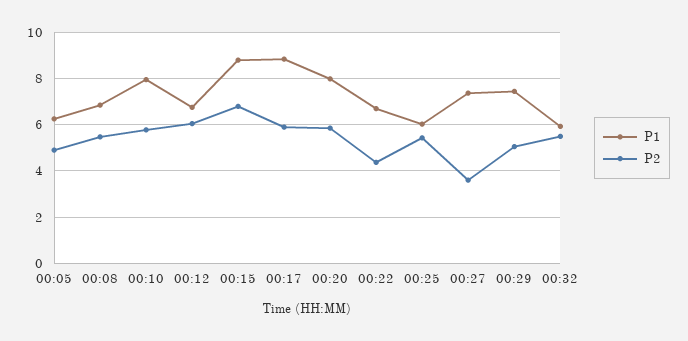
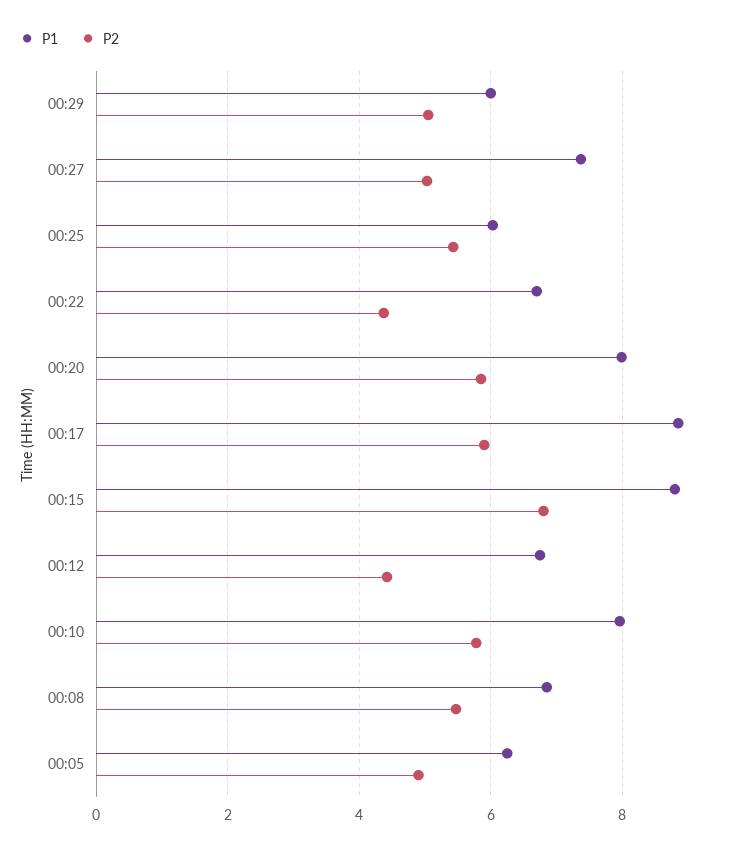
  {
    "P1": {
      "00:05": 6.2,
      "00:08": 6.8,
      "00:10": 8,
      "00:12": 6.8,
      "00:15": 8.8,
      "00:17": 8.8,
      "00:20": 8,
      "00:22": 6.8,
      "00:25": 6,
      "00:27": 7.4,
-     "00:29": 7.5,
+     "00:29": 6
-     "00:32": 6
    },
    "P2": {
      "00:05": 5,
      "00:08": 5.4,
      "00:10": 5.8,
-     "00:12": 6,
+     "00:12": 4.4,
      "00:15": 6.8,
      "00:17": 6,
      "00:20": 5.8,
      "00:22": 4.4,
      "00:25": 5.4,
-     "00:27": 3.5,
+     "00:27": 5,
-     "00:29": 5,
+     "00:29": 5
-     "00:32": 5.5
    }
  }

